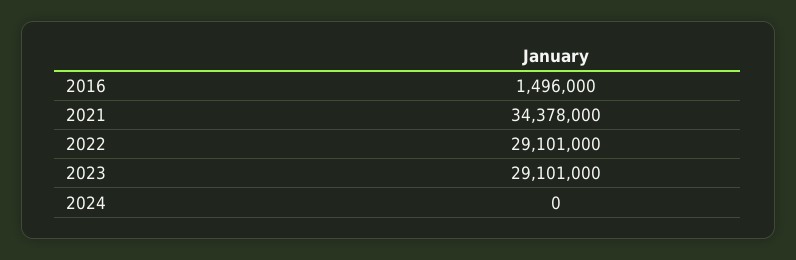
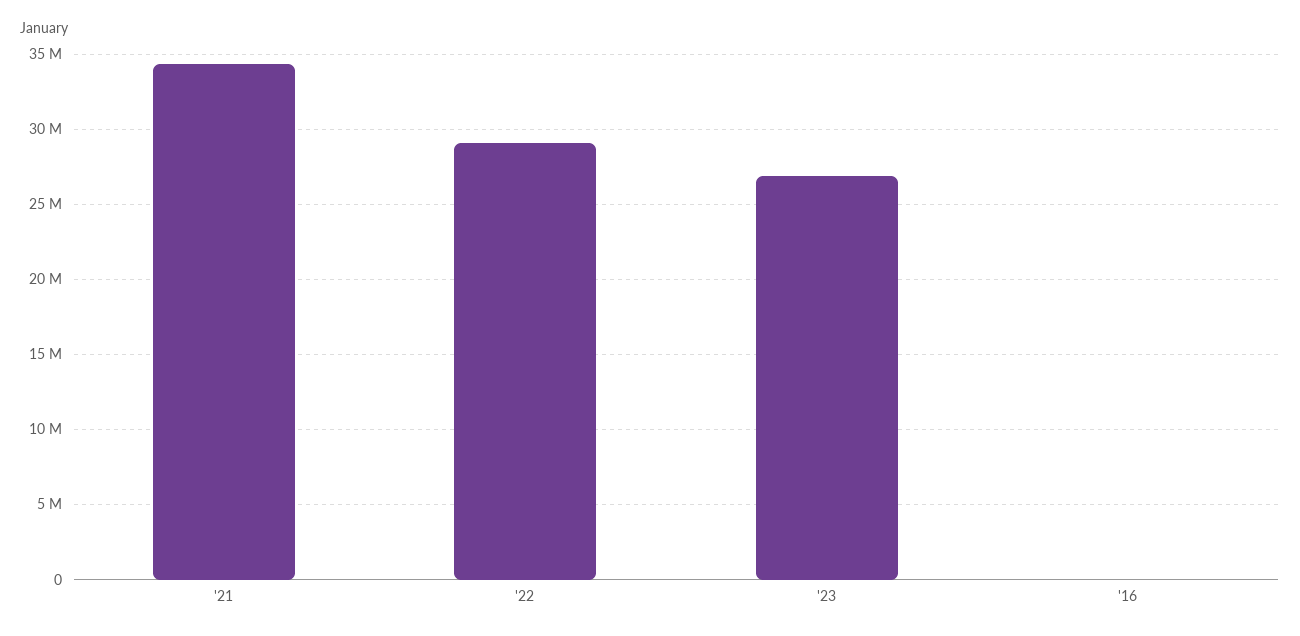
  {
-   "2016": 1496000,
+   "2016": 0,
    "2021": 34378000,
    "2022": 29101000,
-   "2023": 29101000,
+   "2023": 27000000
-   "2024": 0
  }

